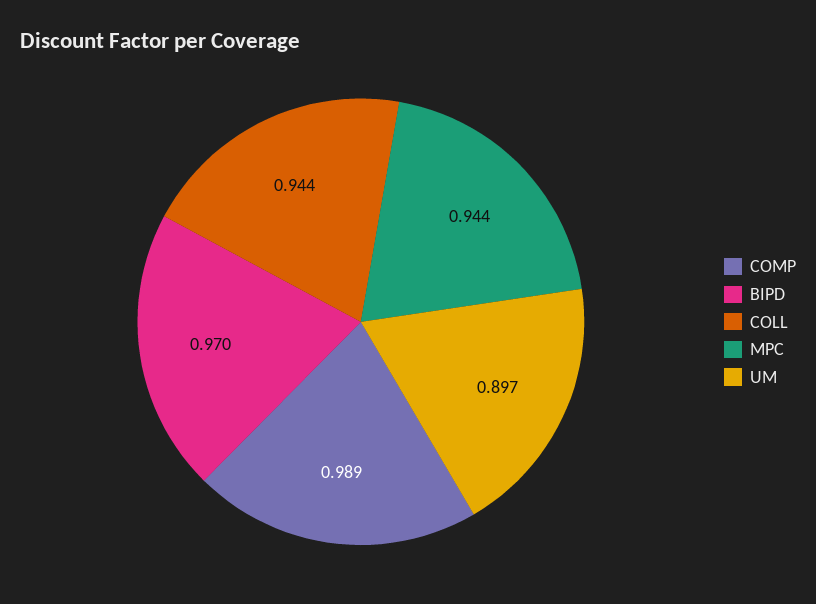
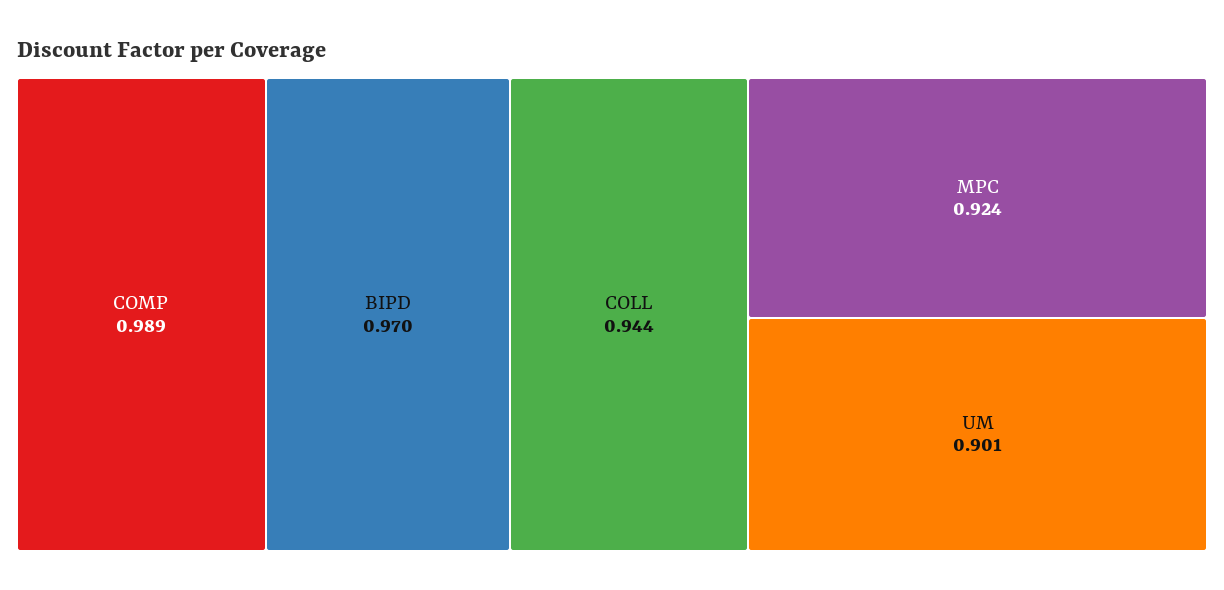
  {
    "COMP": 0.989,
    "BIPD": 0.97,
    "COLL": 0.944,
-   "MPC": 0.944,
+   "MPC": 0.924,
-   "UM": 0.897
+   "UM": 0.901
  }

